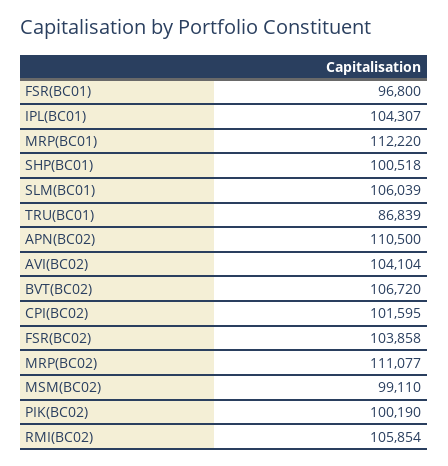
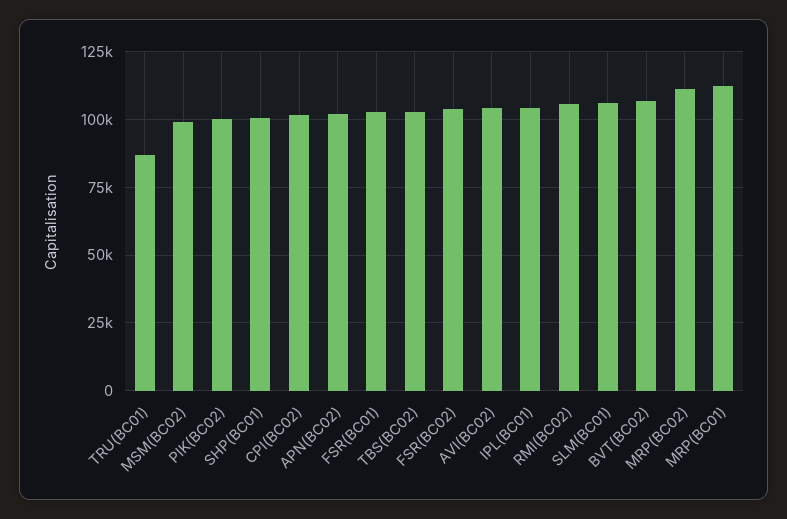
  {
-   "FSR(BC01)": 96800,
+   "FSR(BC01)": 102500,
    "IPL(BC01)": 104307,
    "MRP(BC01)": 112220,
    "SHP(BC01)": 100518,
    "SLM(BC01)": 106039,
    "TRU(BC01)": 86839,
-   "APN(BC02)": 110500,
+   "APN(BC02)": 102500,
    "AVI(BC02)": 104104,
    "BVT(BC02)": 106720,
    "CPI(BC02)": 101595,
    "FSR(BC02)": 103858,
    "MRP(BC02)": 111077,
    "MSM(BC02)": 99110,
    "PIK(BC02)": 100190,
-   "RMI(BC02)": 105854
+   "RMI(BC02)": 105854,
+   "TBS(BC02)": 102500
  }

